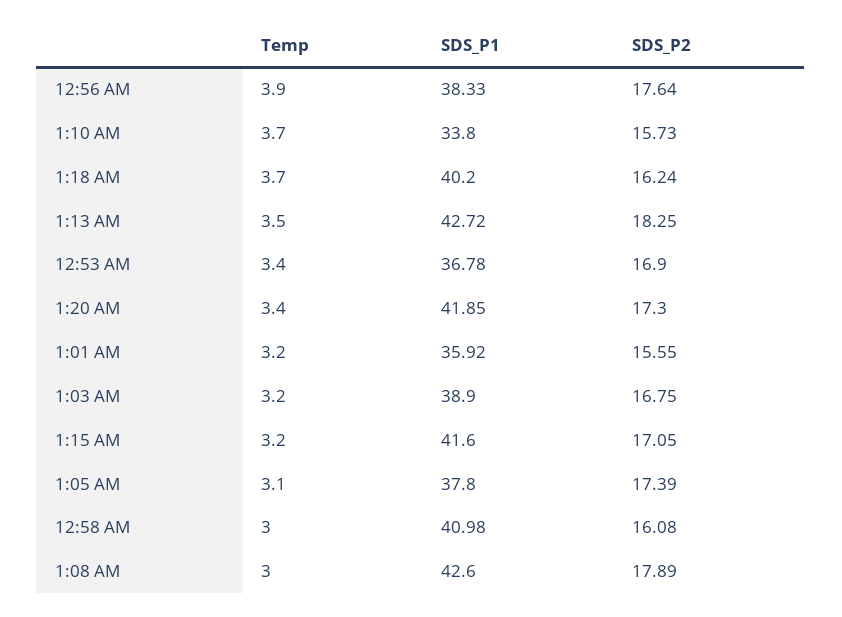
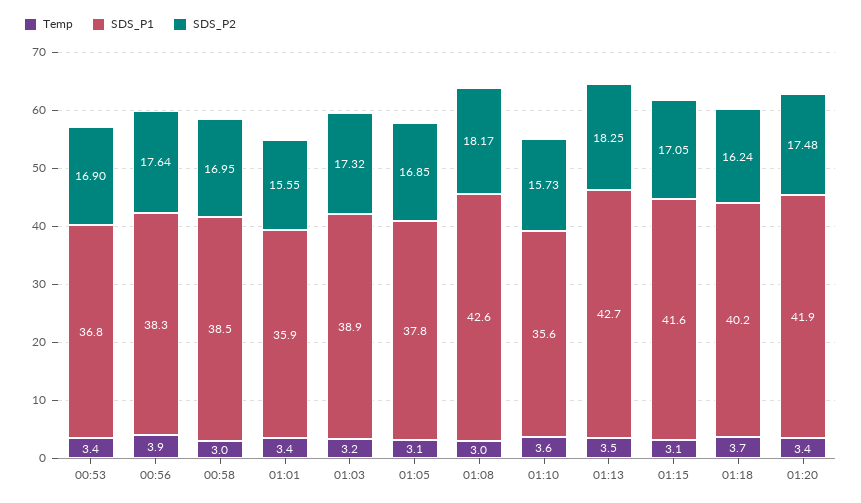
  {
    "Temp": {
      "12:56 AM": 3.9,
-     "1:10 AM": 3.7,
+     "1:10 AM": 3.6,
      "1:18 AM": 3.7,
      "1:13 AM": 3.5,
      "12:53 AM": 3.4,
      "1:20 AM": 3.4,
-     "1:01 AM": 3.2,
+     "1:01 AM": 3.4,
      "1:03 AM": 3.2,
-     "1:15 AM": 3.2,
+     "1:15 AM": 3.1,
      "1:05 AM": 3.1,
      "12:58 AM": 3,
      "1:08 AM": 3
    },
    "SDS_P1": {
      "12:56 AM": 38.33,
-     "1:10 AM": 33.8,
+     "1:10 AM": 35.6,
      "1:18 AM": 40.2,
      "1:13 AM": 42.72,
      "12:53 AM": 36.78,
      "1:20 AM": 41.85,
      "1:01 AM": 35.92,
      "1:03 AM": 38.9,
      "1:15 AM": 41.6,
      "1:05 AM": 37.8,
-     "12:58 AM": 40.98,
+     "12:58 AM": 38.5,
      "1:08 AM": 42.6
    },
    "SDS_P2": {
      "12:56 AM": 17.64,
      "1:10 AM": 15.73,
      "1:18 AM": 16.24,
      "1:13 AM": 18.25,
      "12:53 AM": 16.9,
-     "1:20 AM": 17.3,
+     "1:20 AM": 17.48,
      "1:01 AM": 15.55,
-     "1:03 AM": 16.75,
+     "1:03 AM": 17.32,
      "1:15 AM": 17.05,
-     "1:05 AM": 17.39,
+     "1:05 AM": 16.85,
-     "12:58 AM": 16.08,
+     "12:58 AM": 16.95,
-     "1:08 AM": 17.89
+     "1:08 AM": 18.17
    }
  }

